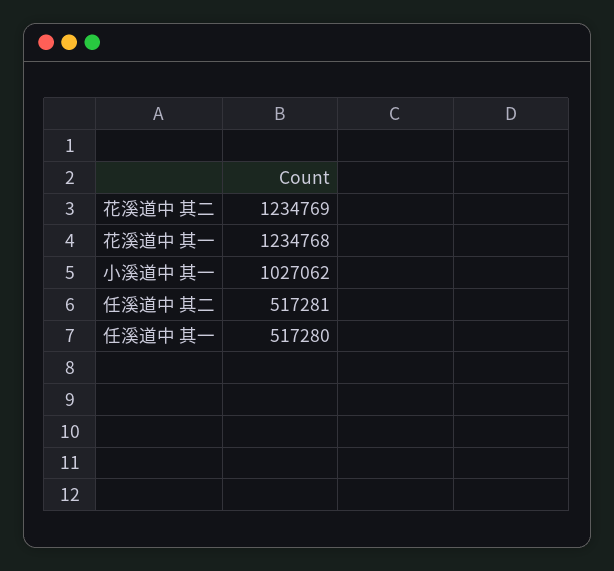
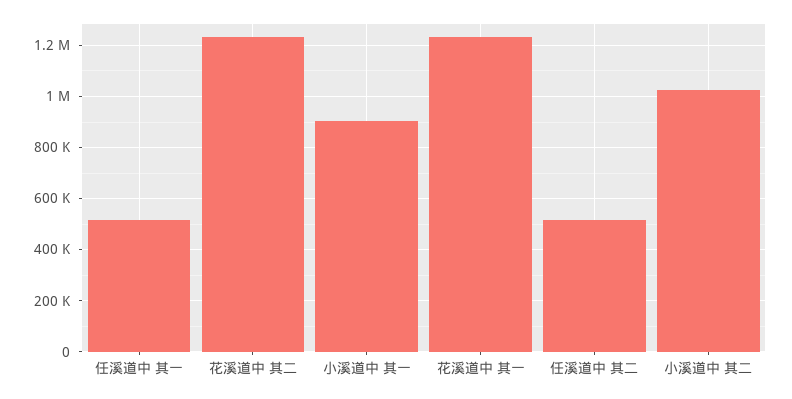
  {
    "花溪道中 其二": 1234769,
    "花溪道中 其一": 1234768,
-   "小溪道中 其一": 1027062,
+   "小溪道中 其一": 900000,
    "任溪道中 其二": 517281,
-   "任溪道中 其一": 517280
+   "任溪道中 其一": 517280,
+   "小溪道中 其二": 1025000
  }

